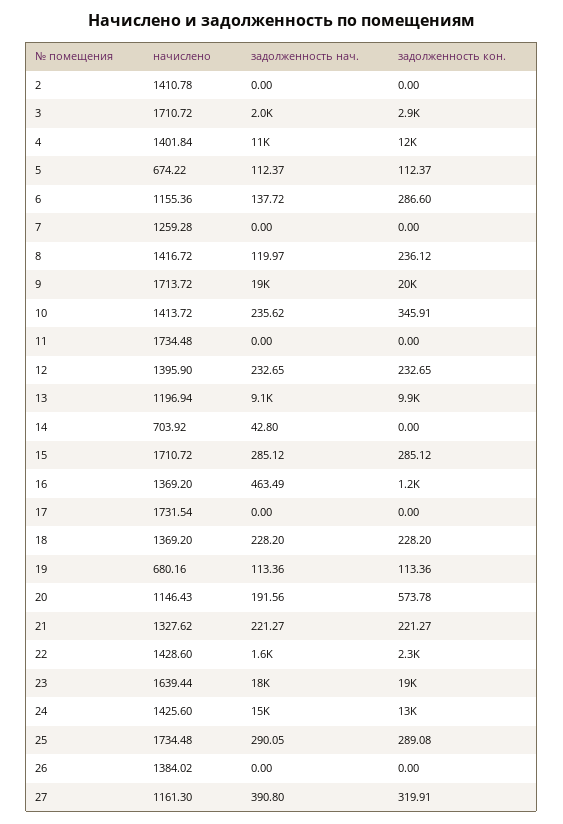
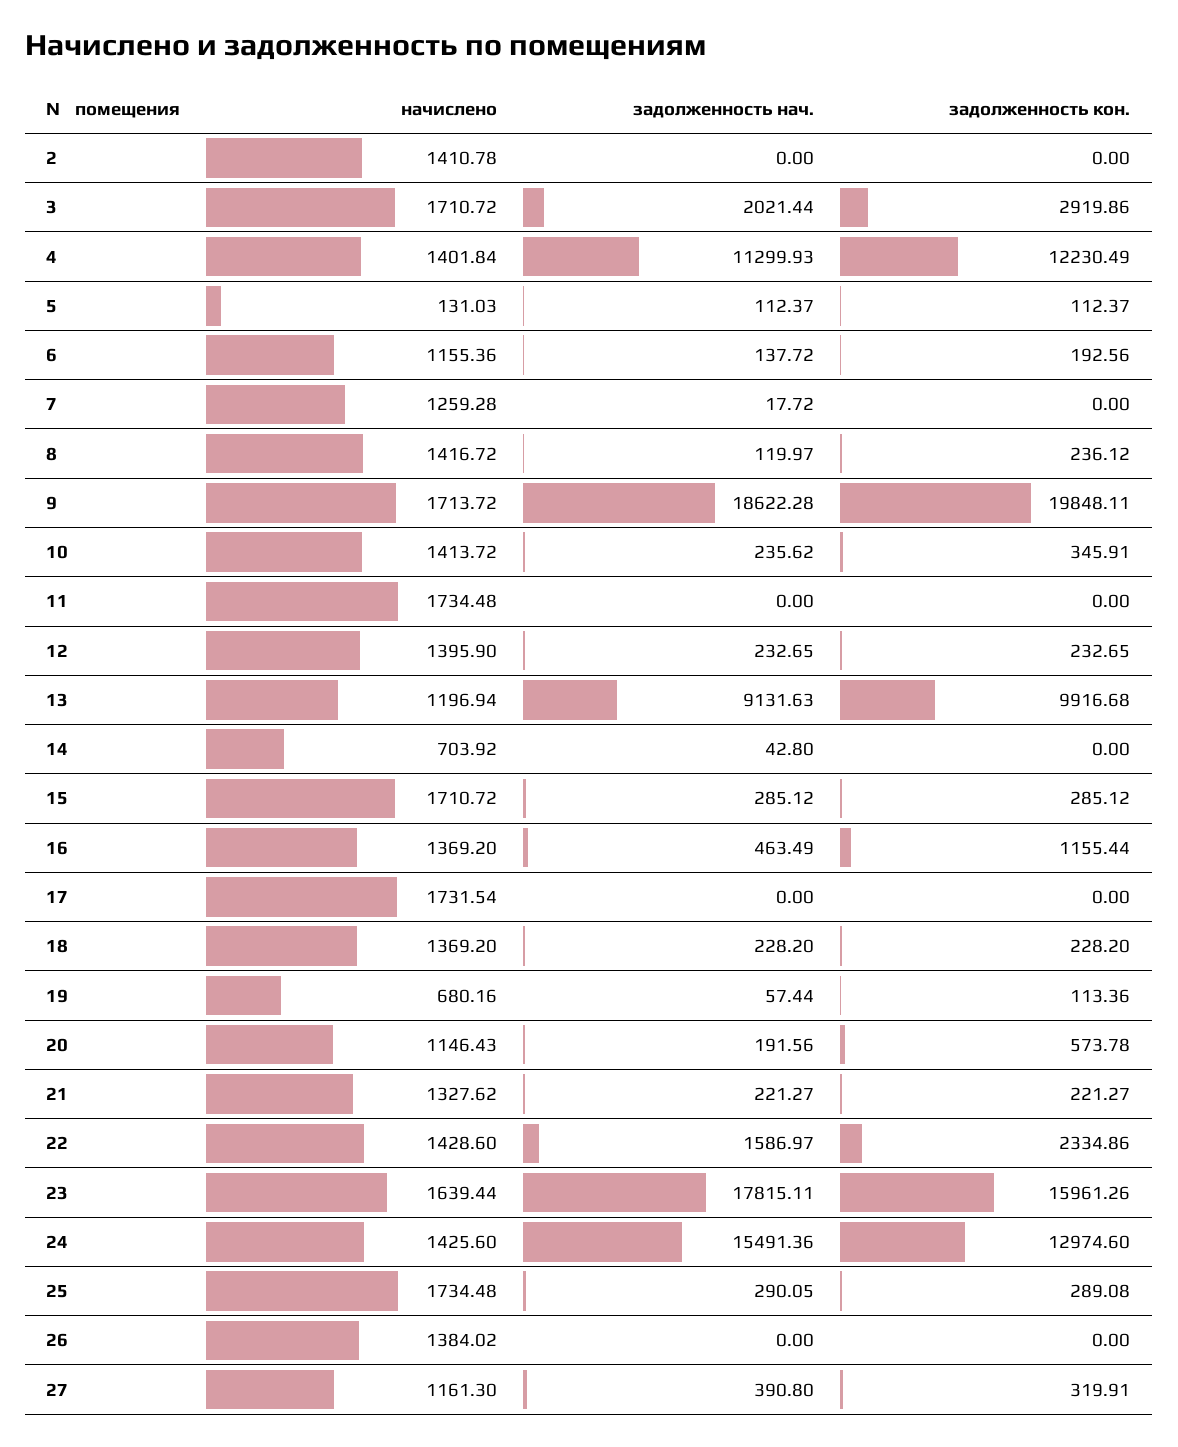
  {
    "начислено": {
      "2": 1410.78,
      "3": 1710.72,
      "4": 1401.84,
-     "5": 674.22,
+     "5": 131.03,
      "6": 1155.36,
      "7": 1259.28,
      "8": 1416.72,
      "9": 1713.72,
      "10": 1413.72,
      "11": 1734.48,
      "12": 1395.9,
      "13": 1196.94,
      "14": 703.92,
      "15": 1710.72,
      "16": 1369.2,
      "17": 1731.54,
      "18": 1369.2,
      "19": 680.16,
      "20": 1146.43,
      "21": 1327.62,
      "22": 1428.6,
      "23": 1639.44,
      "24": 1425.6,
      "25": 1734.48,
      "26": 1384.02,
      "27": 1161.3
    },
    "задолженность нач.": {
      "2": 0,
      "3": 2021.44,
      "4": 11299.93,
      "5": 112.37,
      "6": 137.72,
-     "7": 0,
+     "7": 17.72,
      "8": 119.97,
      "9": 18622.28,
      "10": 235.62,
      "11": 0,
      "12": 232.65,
      "13": 9131.63,
      "14": 42.8,
      "15": 285.12,
      "16": 463.49,
      "17": 0,
      "18": 228.2,
-     "19": 113.36,
+     "19": 57.44,
      "20": 191.56,
      "21": 221.27,
      "22": 1586.97,
      "23": 17815.11,
      "24": 15491.36,
      "25": 290.05,
      "26": 0,
      "27": 390.8
    },
    "задолженность кон.": {
      "2": 0,
      "3": 2919.86,
      "4": 12230.49,
      "5": 112.37,
-     "6": 286.6,
+     "6": 192.56,
      "7": 0,
      "8": 236.12,
      "9": 19848.11,
      "10": 345.91,
      "11": 0,
      "12": 232.65,
      "13": 9916.68,
      "14": 0,
      "15": 285.12,
      "16": 1155.44,
      "17": 0,
      "18": 228.2,
      "19": 113.36,
      "20": 573.78,
      "21": 221.27,
      "22": 2334.86,
-     "23": 19000,
+     "23": 15961.26,
      "24": 12974.6,
      "25": 289.08,
      "26": 0,
      "27": 319.91
    }
  }

